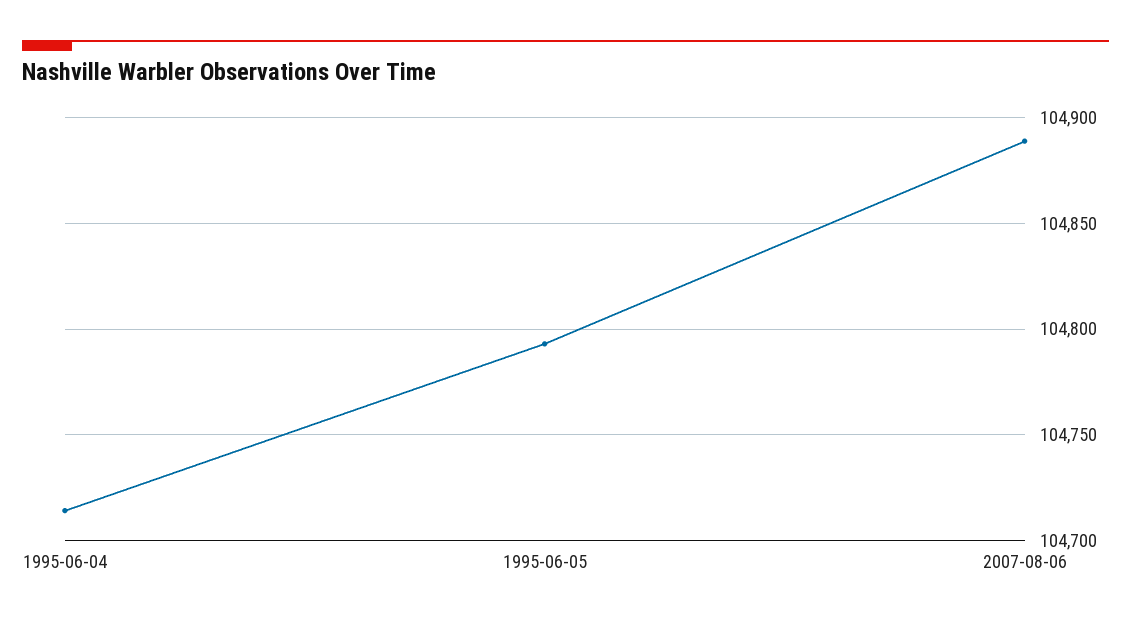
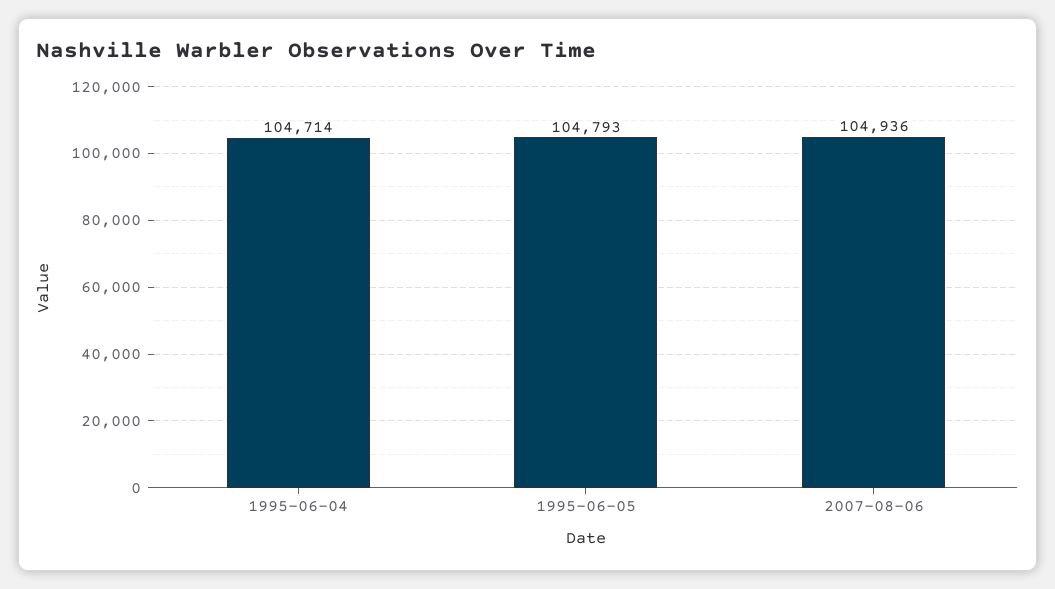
  {
    "1995-06-04": 104714,
    "1995-06-05": 104793,
-   "2007-08-06": 104890
+   "2007-08-06": 104936
  }

